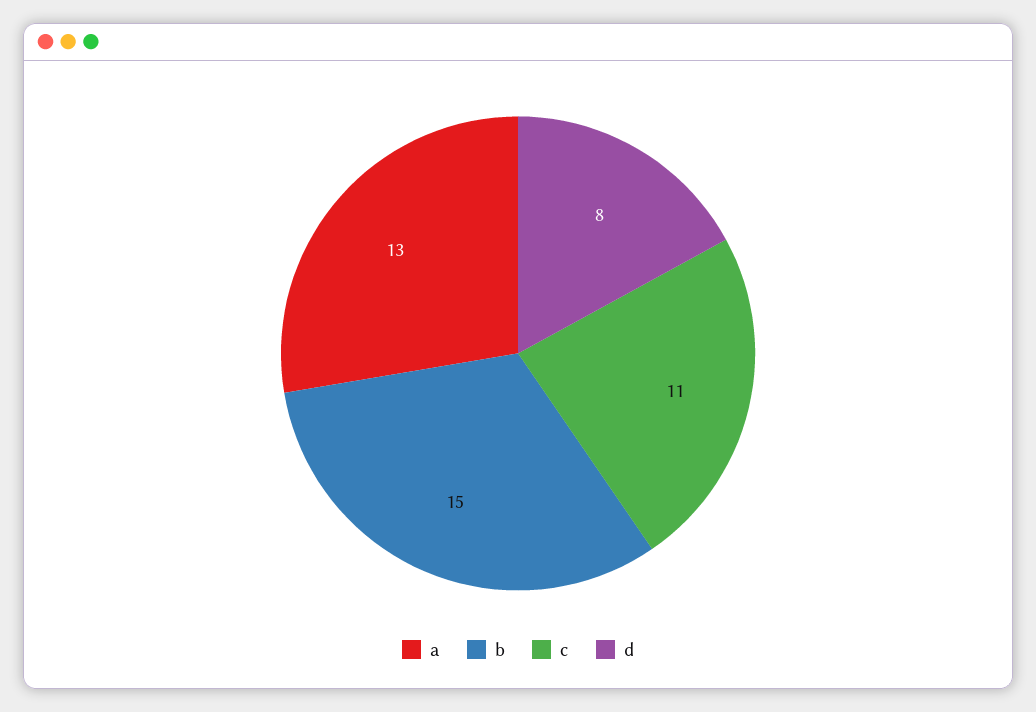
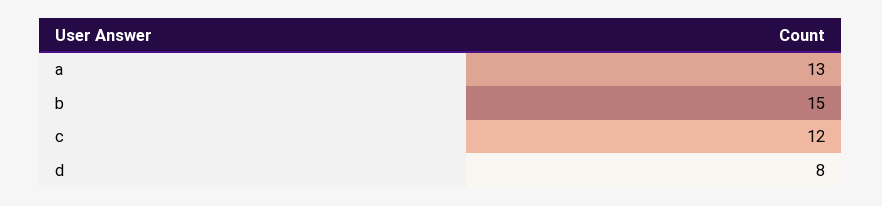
  {
    "a": 13,
    "b": 15,
-   "c": 11,
+   "c": 12,
    "d": 8
  }

